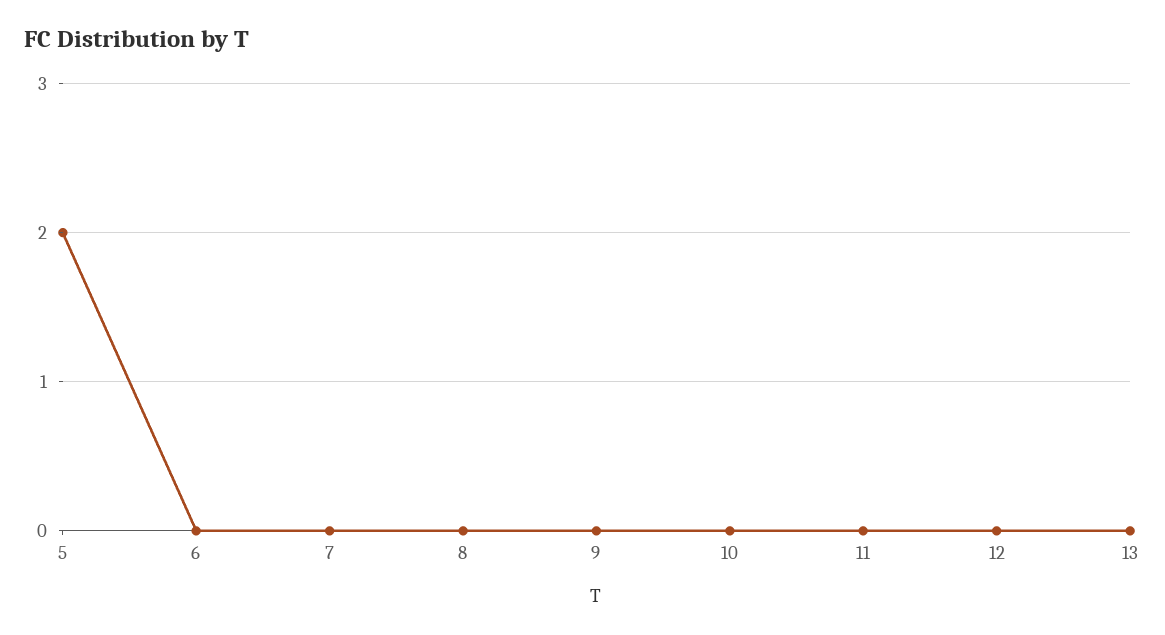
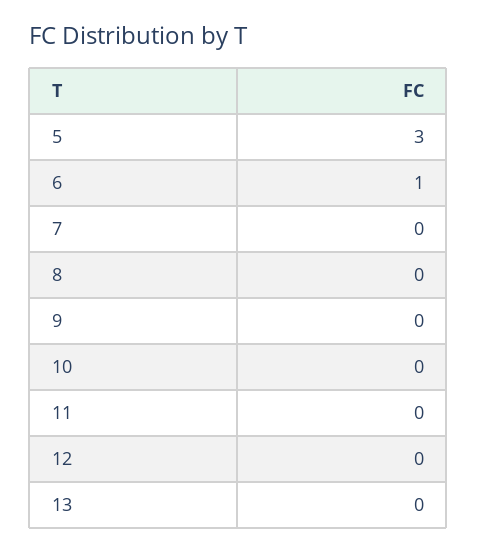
  {
-   "5": 2,
+   "5": 3,
-   "6": 0,
+   "6": 1,
    "7": 0,
    "8": 0,
    "9": 0,
    "10": 0,
    "11": 0,
    "12": 0,
    "13": 0
  }

